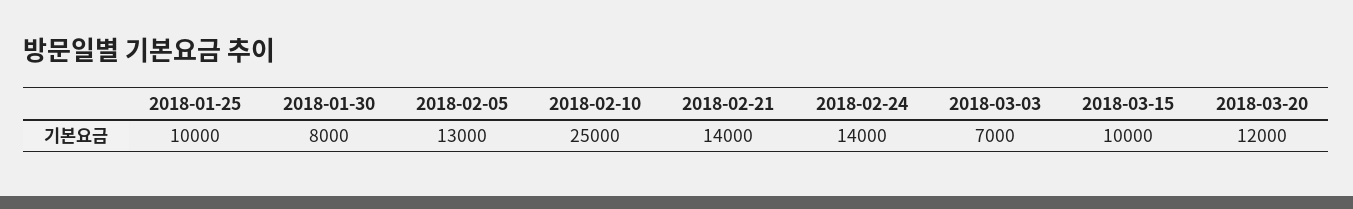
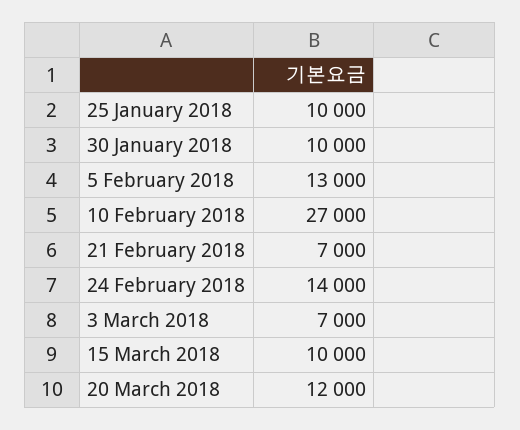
  {
    "2018-01-25": 10000,
-   "2018-01-30": 8000,
+   "2018-01-30": 10000,
    "2018-02-05": 13000,
-   "2018-02-10": 25000,
+   "2018-02-10": 27000,
-   "2018-02-21": 14000,
+   "2018-02-21": 7000,
    "2018-02-24": 14000,
    "2018-03-03": 7000,
    "2018-03-15": 10000,
    "2018-03-20": 12000
  }

